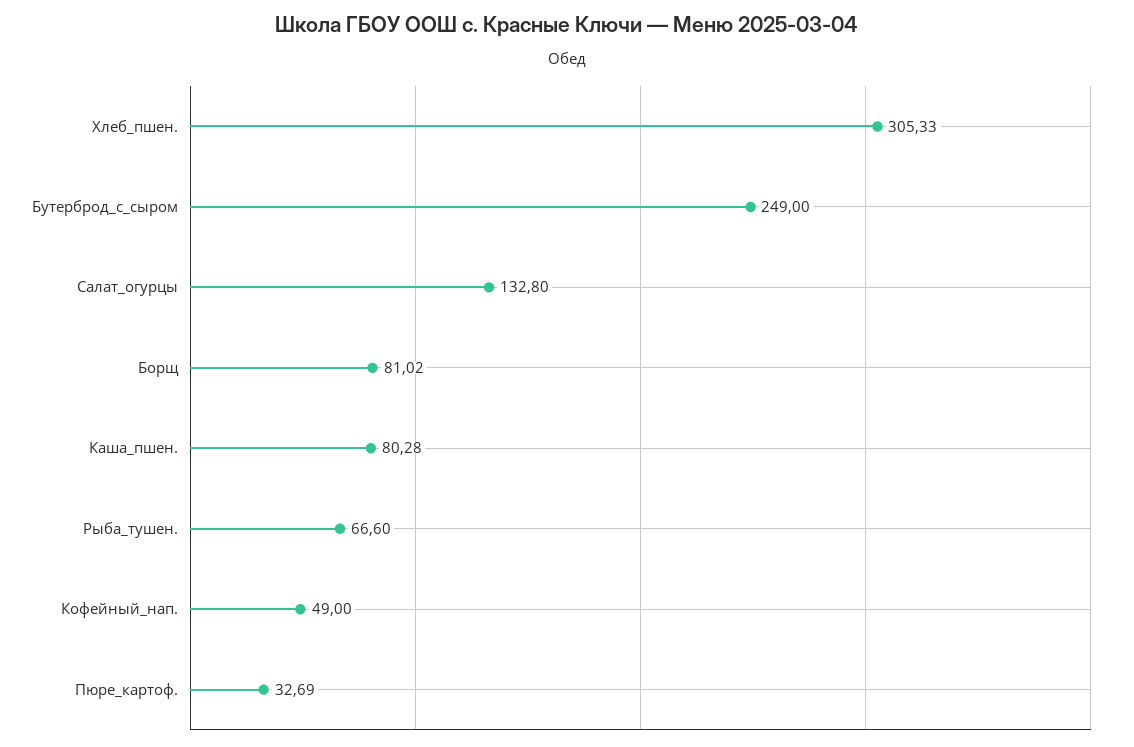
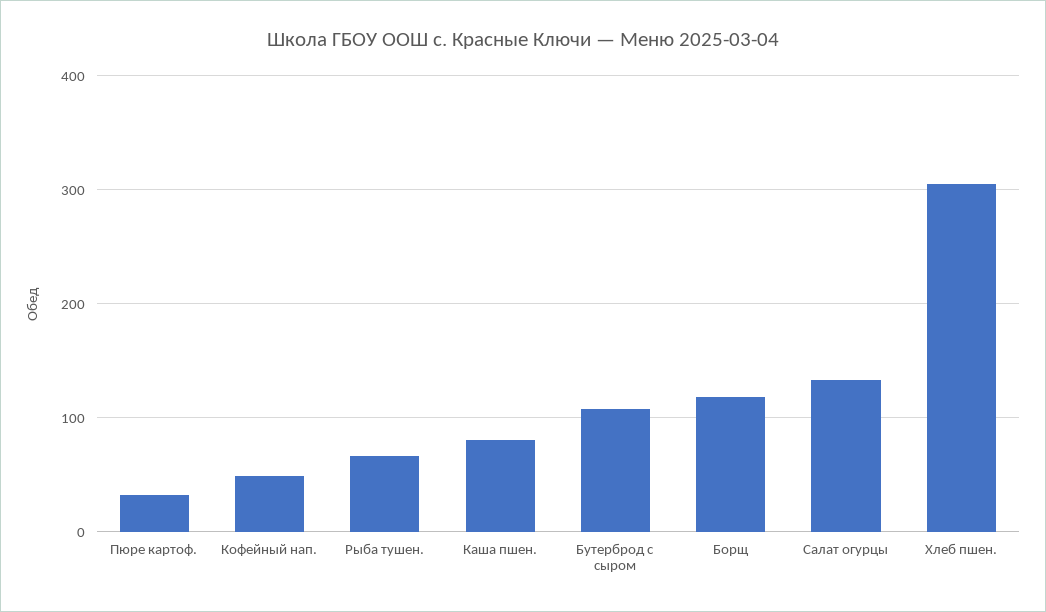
  {
    "Хлеб_пшен.": 305.33,
-   "Бутерброд_с_сыром": 249,
+   "Бутерброд_с_сыром": 110,
    "Салат_огурцы": 132.8,
-   "Борщ": 81.02,
+   "Борщ": 120,
    "Каша_пшен.": 80.28,
    "Рыба_тушен.": 66.6,
    "Кофейный_нап.": 49,
    "Пюре_картоф.": 32.69
  }

